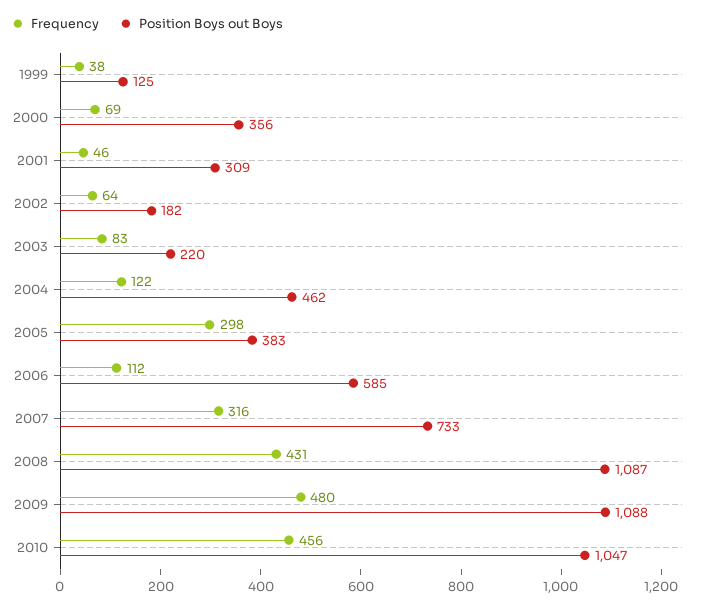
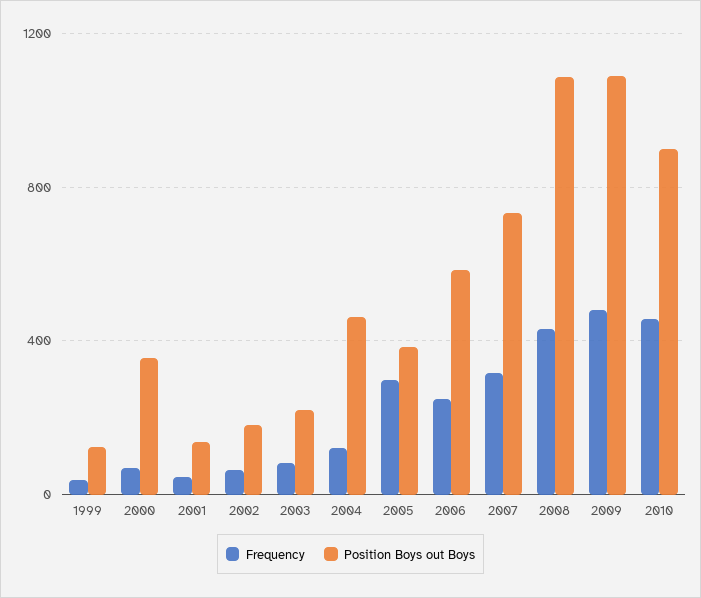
  {
    "Frequency": {
      "1999": 38,
      "2000": 69,
      "2001": 46,
      "2002": 64,
      "2003": 83,
      "2004": 122,
      "2005": 298,
-     "2006": 112,
+     "2006": 250,
      "2007": 316,
      "2008": 431,
      "2009": 480,
      "2010": 456
    },
    "Position Boys out Boys": {
      "1999": 125,
      "2000": 356,
-     "2001": 309,
+     "2001": 150,
      "2002": 182,
      "2003": 220,
      "2004": 462,
      "2005": 383,
      "2006": 585,
      "2007": 733,
      "2008": 1087,
      "2009": 1088,
-     "2010": 1047
+     "2010": 900
    }
  }

